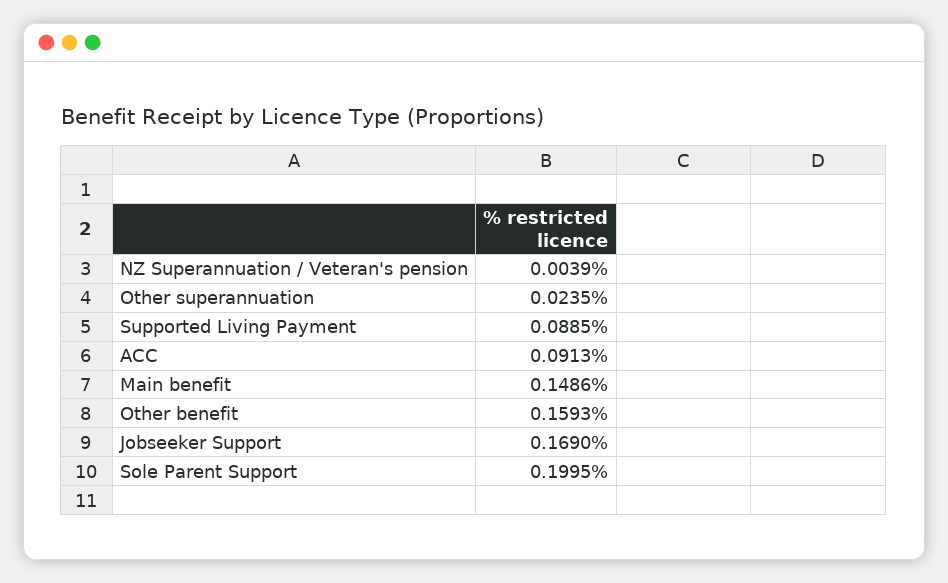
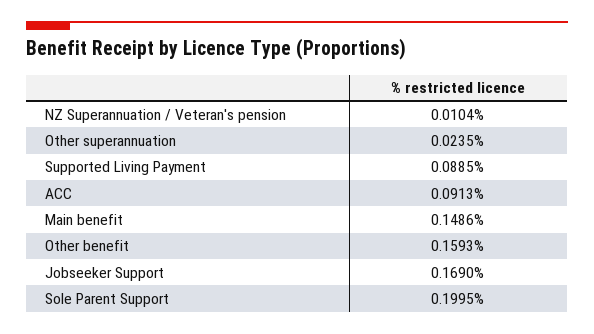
  {
-   "NZ Superannuation / Veteran's pension": 0.0039,
+   "NZ Superannuation / Veteran's pension": 0.0104,
    "Other superannuation": 0.0235,
    "Supported Living Payment": 0.0885,
    "ACC": 0.0913,
    "Main benefit": 0.1486,
    "Other benefit": 0.1593,
    "Jobseeker Support": 0.169,
    "Sole Parent Support": 0.1995
  }

